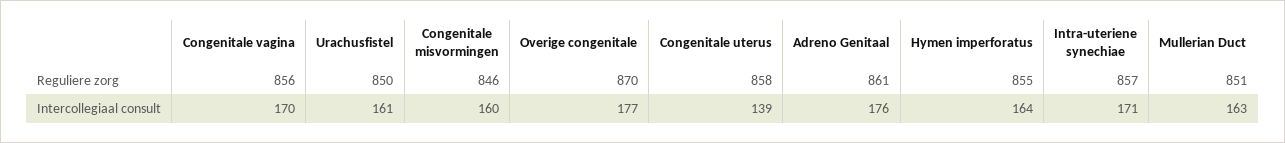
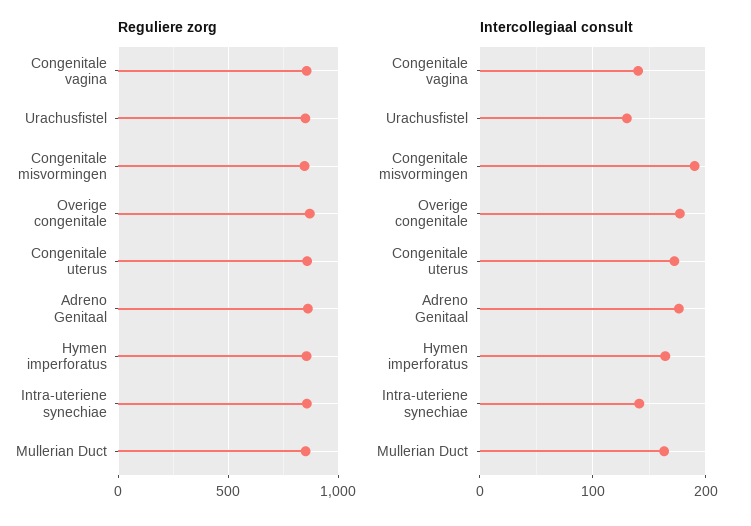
  {
    "Reguliere zorg": {
      "Congenitale vagina": 856,
      "Urachusfistel": 850,
      "Congenitale misvormingen": 846,
      "Overige congenitale": 870,
      "Congenitale uterus": 858,
      "Adreno Genitaal": 861,
      "Hymen imperforatus": 855,
      "Intra-uteriene synechiae": 857,
      "Mullerian Duct": 851
    },
    "Intercollegiaal consult": {
-     "Congenitale vagina": 170,
+     "Congenitale vagina": 140,
-     "Urachusfistel": 161,
+     "Urachusfistel": 130,
-     "Congenitale misvormingen": 160,
+     "Congenitale misvormingen": 190,
      "Overige congenitale": 177,
-     "Congenitale uterus": 139,
+     "Congenitale uterus": 170,
      "Adreno Genitaal": 176,
      "Hymen imperforatus": 164,
-     "Intra-uteriene synechiae": 171,
+     "Intra-uteriene synechiae": 140,
      "Mullerian Duct": 163
    }
  }

